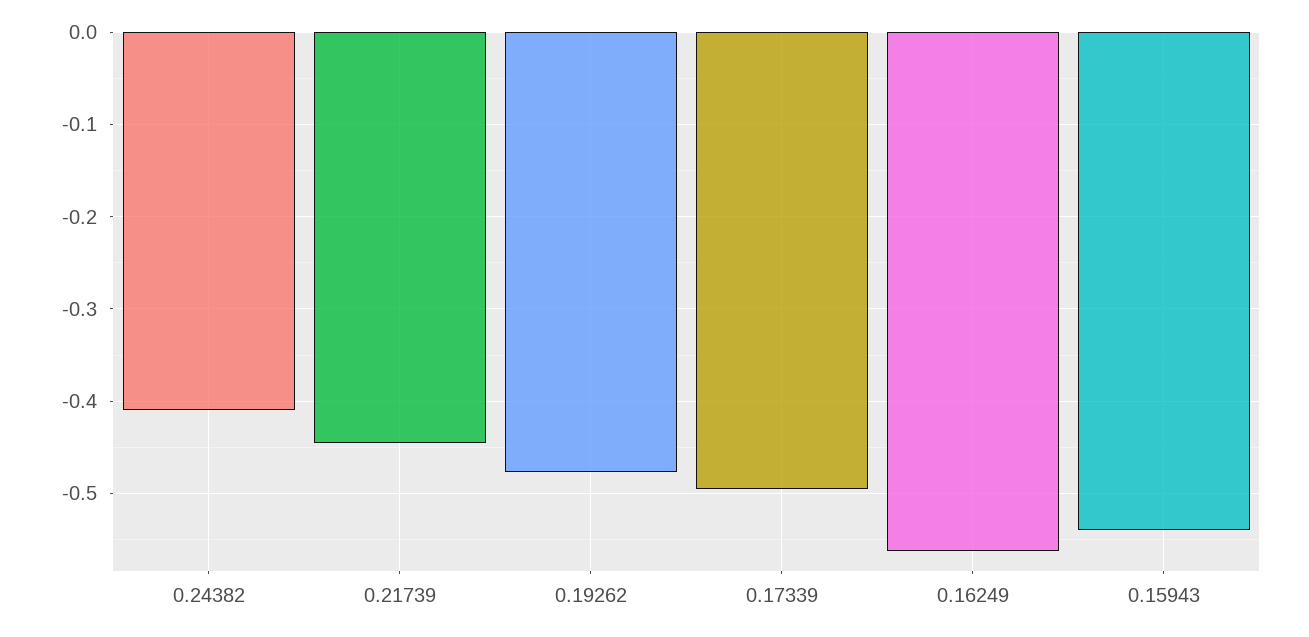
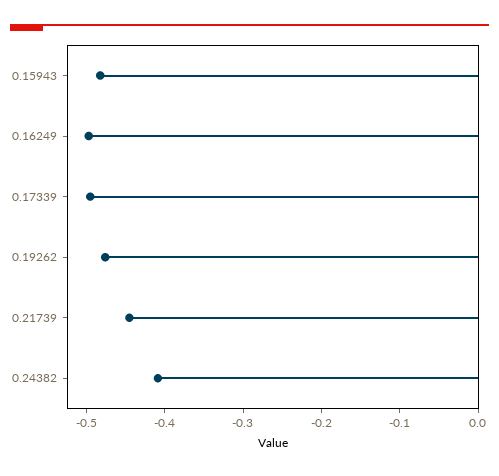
  {
    "0.24382": -0.41,
    "0.21739": -0.45,
    "0.19262": -0.48,
    "0.17339": -0.5,
-   "0.16249": -0.56,
+   "0.16249": -0.5,
-   "0.15943": -0.54
+   "0.15943": -0.48
  }

